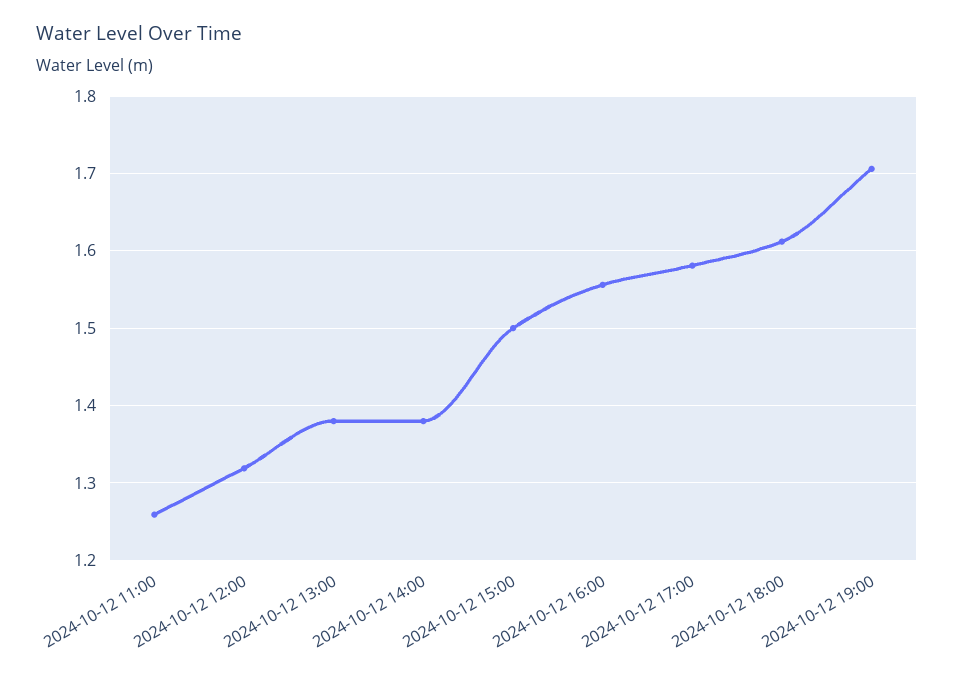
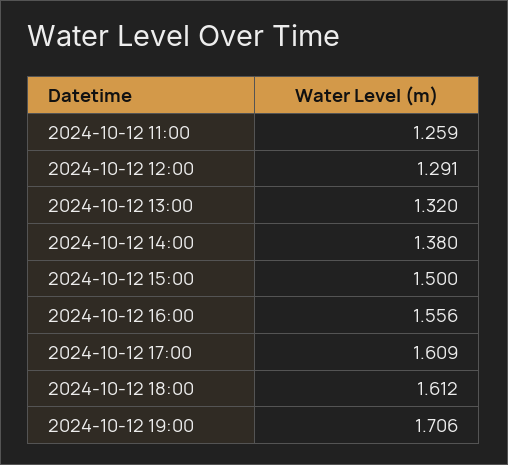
  {
    "2024-10-12 11:00": 1.259,
-   "2024-10-12 12:00": 1.32,
+   "2024-10-12 12:00": 1.291,
-   "2024-10-12 13:00": 1.38,
+   "2024-10-12 13:00": 1.32,
    "2024-10-12 14:00": 1.38,
    "2024-10-12 15:00": 1.5,
    "2024-10-12 16:00": 1.556,
-   "2024-10-12 17:00": 1.58,
+   "2024-10-12 17:00": 1.609,
    "2024-10-12 18:00": 1.612,
    "2024-10-12 19:00": 1.706
  }

